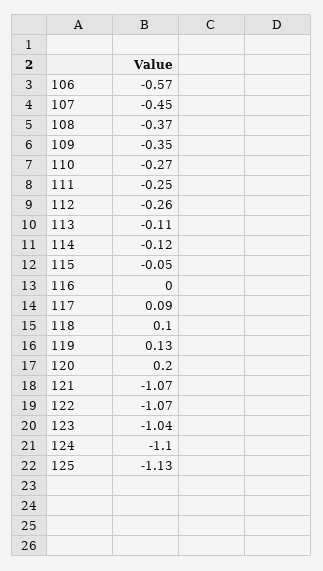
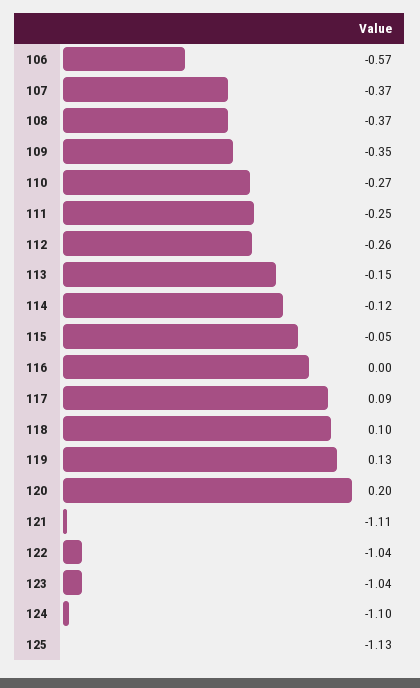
  {
    "106": -0.57,
-   "107": -0.45,
+   "107": -0.37,
    "108": -0.37,
    "109": -0.35,
    "110": -0.27,
    "111": -0.25,
    "112": -0.26,
-   "113": -0.11,
+   "113": -0.15,
    "114": -0.12,
    "115": -0.05,
    "116": 0,
    "117": 0.09,
    "118": 0.1,
    "119": 0.13,
    "120": 0.2,
-   "121": -1.07,
+   "121": -1.11,
-   "122": -1.07,
+   "122": -1.04,
    "123": -1.04,
    "124": -1.1,
    "125": -1.13
  }

